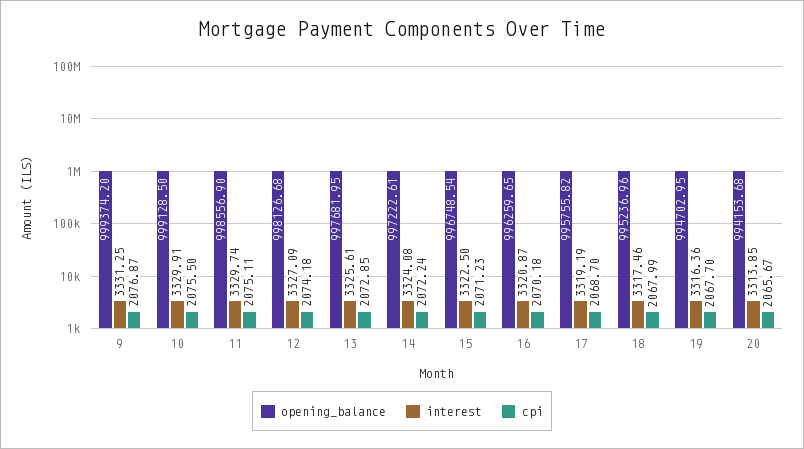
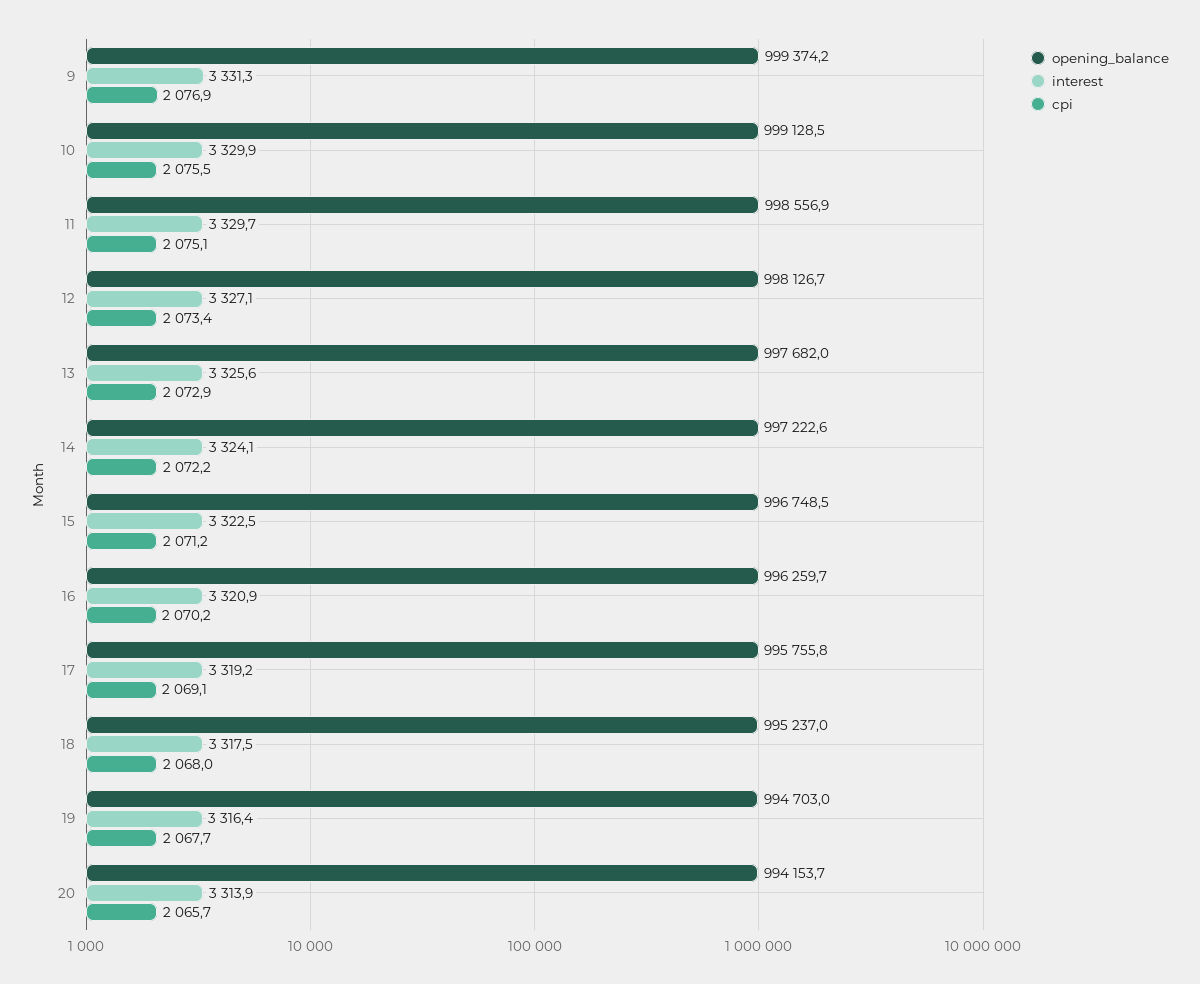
  {
    "opening_balance": {
      "9": 999374.2,
      "10": 999128.5,
      "11": 998556.9,
      "12": 998126.68,
      "13": 997681.95,
      "14": 997222.61,
      "15": 996748.54,
      "16": 996259.65,
      "17": 995755.82,
      "18": 995236.96,
      "19": 994702.95,
      "20": 994153.68
    },
    "interest": {
      "9": 3331.25,
      "10": 3329.91,
      "11": 3329.74,
      "12": 3327.09,
      "13": 3325.61,
      "14": 3324.08,
      "15": 3322.5,
      "16": 3320.87,
      "17": 3319.19,
      "18": 3317.46,
      "19": 3316.36,
      "20": 3313.85
    },
    "cpi": {
      "9": 2076.87,
      "10": 2075.5,
      "11": 2075.11,
-     "12": 2074.18,
+     "12": 2073.4,
      "13": 2072.85,
      "14": 2072.24,
      "15": 2071.23,
      "16": 2070.18,
-     "17": 2068.7,
+     "17": 2069.1,
      "18": 2067.99,
      "19": 2067.7,
      "20": 2065.67
    }
  }

